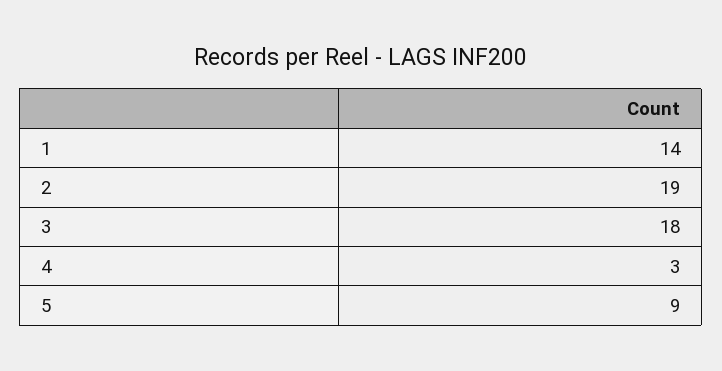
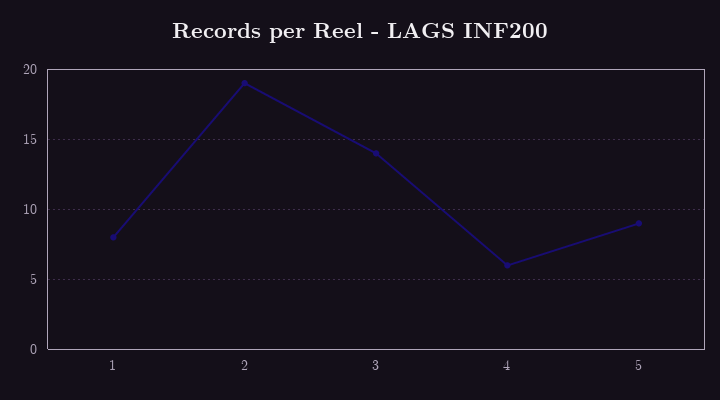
  {
-   "1": 14,
+   "1": 8,
    "2": 19,
-   "3": 18,
+   "3": 14,
-   "4": 3,
+   "4": 6,
    "5": 9
  }

